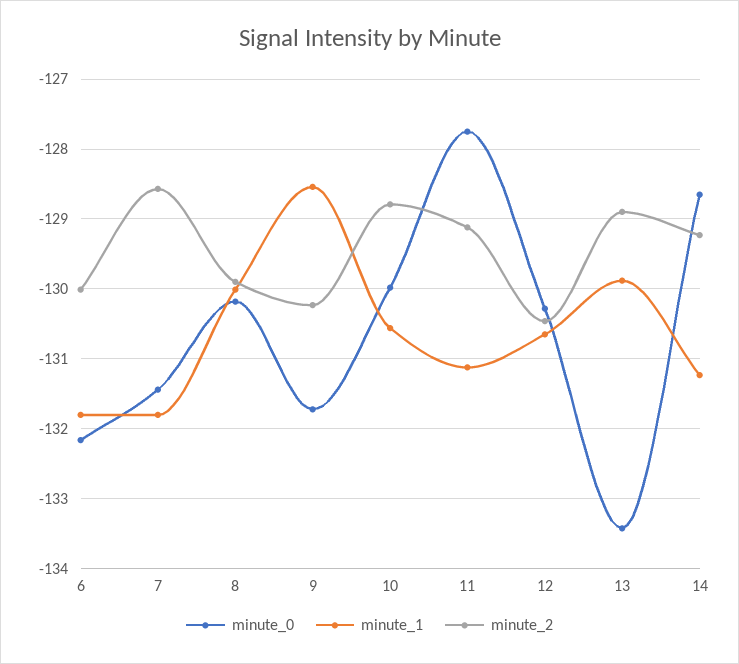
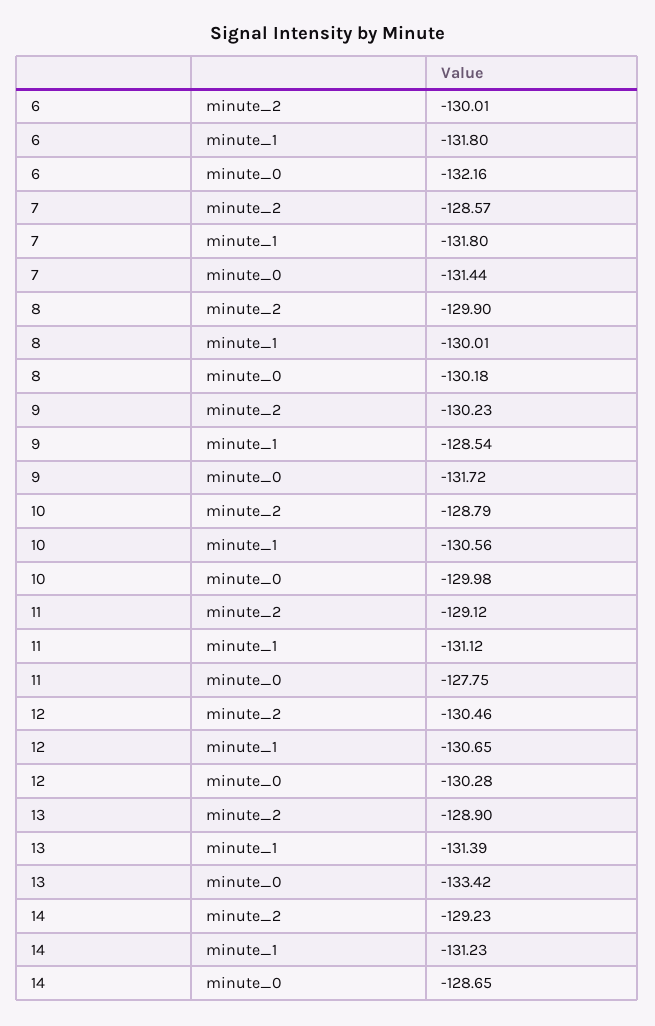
  {
    "minute_0": {
      "6": -132.16,
      "7": -131.44,
      "8": -130.18,
      "9": -131.72,
      "10": -129.98,
      "11": -127.75,
      "12": -130.28,
      "13": -133.42,
      "14": -128.65
    },
    "minute_1": {
      "6": -131.8,
      "7": -131.8,
      "8": -130.01,
      "9": -128.54,
      "10": -130.56,
      "11": -131.12,
      "12": -130.65,
-     "13": -129.9,
+     "13": -131.39,
      "14": -131.23
    },
    "minute_2": {
      "6": -130.01,
      "7": -128.57,
      "8": -129.9,
      "9": -130.23,
      "10": -128.79,
      "11": -129.12,
      "12": -130.46,
      "13": -128.9,
      "14": -129.23
    }
  }

